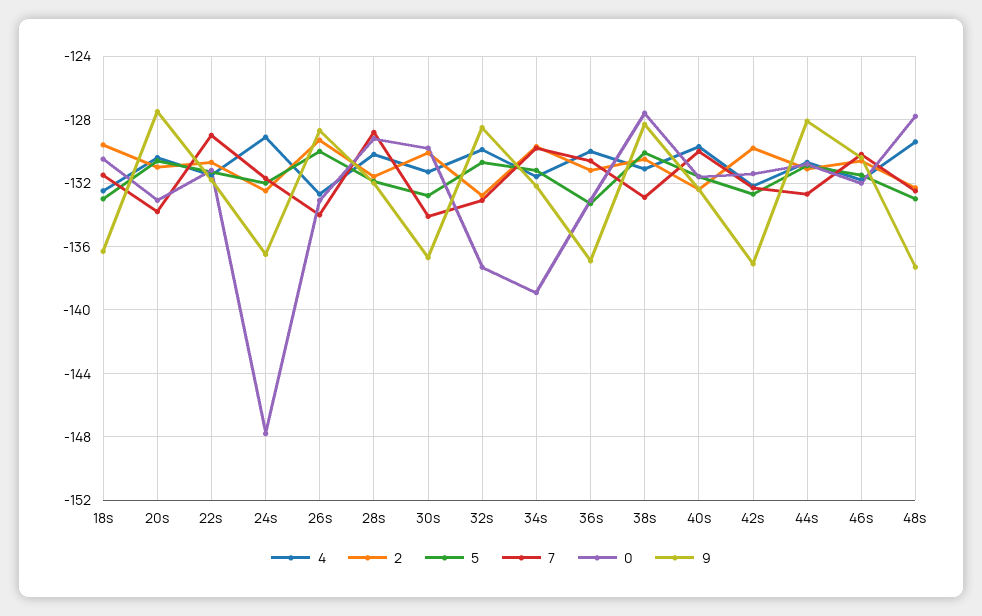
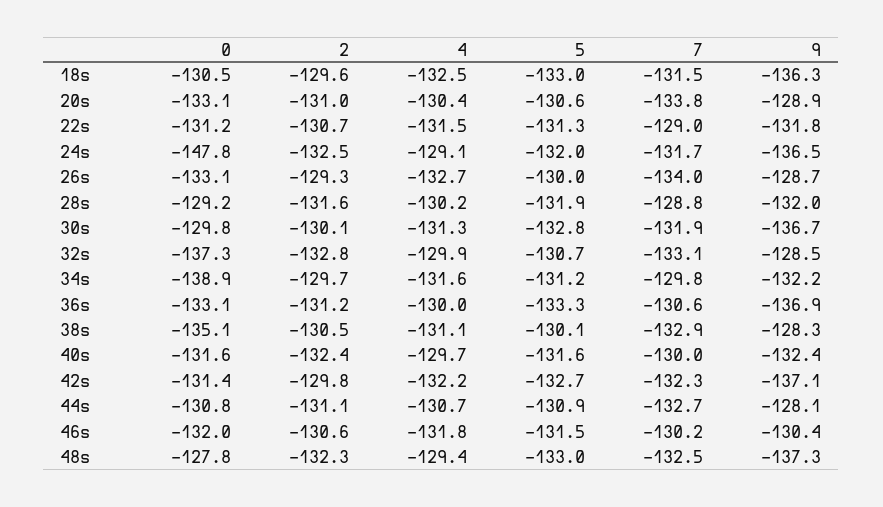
  {
    "4": {
      "18s": -132.5,
      "20s": -130.4,
      "22s": -131.5,
      "24s": -129.1,
      "26s": -132.7,
      "28s": -130.2,
      "30s": -131.3,
      "32s": -129.9,
      "34s": -131.6,
      "36s": -130,
      "38s": -131.1,
      "40s": -129.7,
      "42s": -132.2,
      "44s": -130.7,
      "46s": -131.8,
      "48s": -129.4
    },
    "2": {
      "18s": -129.6,
      "20s": -131,
      "22s": -130.7,
      "24s": -132.5,
      "26s": -129.3,
      "28s": -131.6,
      "30s": -130.1,
      "32s": -132.8,
      "34s": -129.7,
      "36s": -131.2,
      "38s": -130.5,
      "40s": -132.4,
      "42s": -129.8,
      "44s": -131.1,
      "46s": -130.6,
      "48s": -132.3
    },
    "5": {
      "18s": -133,
      "20s": -130.6,
      "22s": -131.3,
      "24s": -132,
      "26s": -130,
      "28s": -131.9,
      "30s": -132.8,
      "32s": -130.7,
      "34s": -131.2,
      "36s": -133.3,
      "38s": -130.1,
      "40s": -131.6,
      "42s": -132.7,
      "44s": -130.9,
      "46s": -131.5,
      "48s": -133
    },
    "7": {
      "18s": -131.5,
      "20s": -133.8,
      "22s": -129,
      "24s": -131.7,
      "26s": -134,
      "28s": -128.8,
-     "30s": -134,
+     "30s": -131.9,
      "32s": -133.1,
      "34s": -129.8,
      "36s": -130.6,
      "38s": -132.9,
      "40s": -130,
      "42s": -132.3,
      "44s": -132.7,
      "46s": -130.2,
      "48s": -132.5
    },
    "0": {
      "18s": -130.5,
      "20s": -133.1,
      "22s": -131.2,
      "24s": -147.8,
      "26s": -133.1,
      "28s": -129.2,
      "30s": -129.8,
      "32s": -137.3,
      "34s": -138.9,
      "36s": -133.1,
-     "38s": -127.5,
+     "38s": -135.1,
      "40s": -131.6,
      "42s": -131.4,
      "44s": -130.8,
      "46s": -132,
      "48s": -127.8
    },
    "9": {
      "18s": -136.3,
-     "20s": -127.5,
+     "20s": -128.9,
      "22s": -131.8,
      "24s": -136.5,
      "26s": -128.7,
      "28s": -132,
      "30s": -136.7,
      "32s": -128.5,
      "34s": -132.2,
      "36s": -136.9,
      "38s": -128.3,
      "40s": -132.4,
      "42s": -137.1,
      "44s": -128.1,
      "46s": -130.4,
      "48s": -137.3
    }
  }

